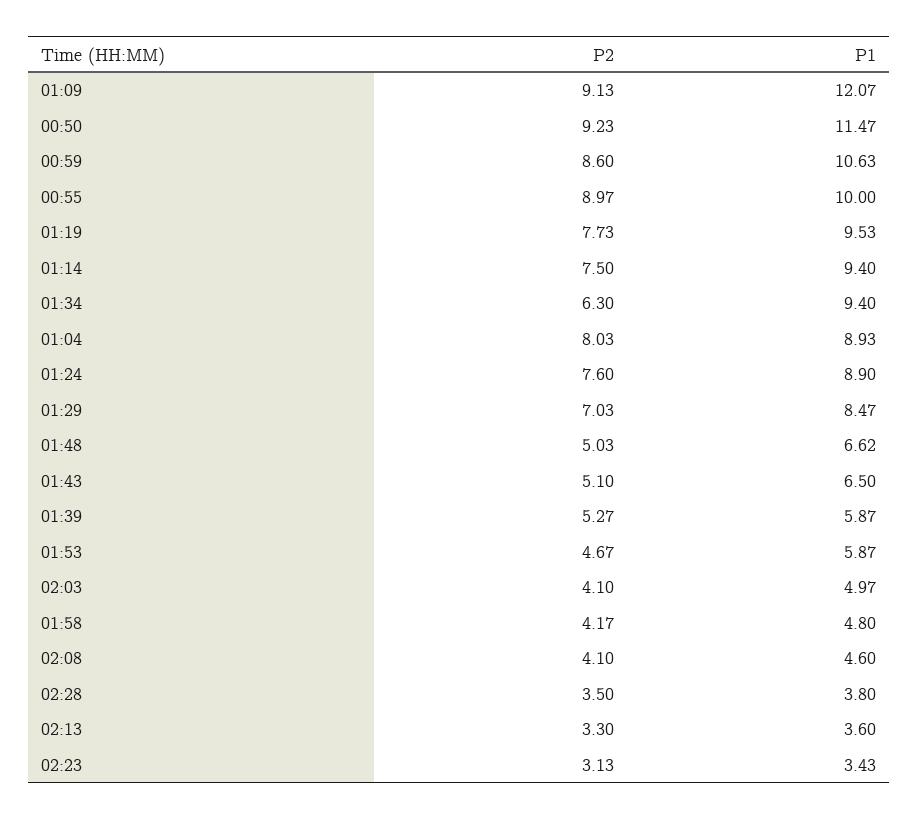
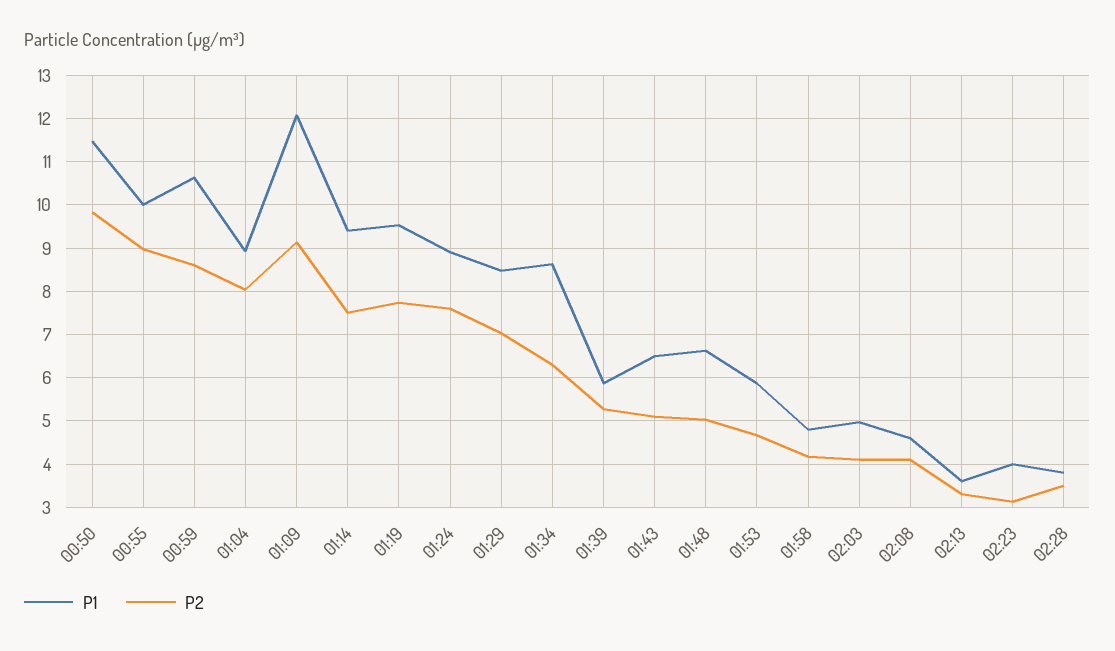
  {
    "P2": {
      "01:09": 9.13,
-     "00:50": 9.23,
+     "00:50": 9.8,
      "00:59": 8.6,
      "00:55": 8.97,
      "01:19": 7.73,
      "01:14": 7.5,
      "01:34": 6.3,
      "01:04": 8.03,
      "01:24": 7.6,
      "01:29": 7.03,
      "01:48": 5.03,
      "01:43": 5.1,
      "01:39": 5.27,
      "01:53": 4.67,
      "02:03": 4.1,
      "01:58": 4.17,
      "02:08": 4.1,
      "02:28": 3.5,
      "02:13": 3.3,
      "02:23": 3.13
    },
    "P1": {
      "01:09": 12.07,
      "00:50": 11.47,
      "00:59": 10.63,
      "00:55": 10,
      "01:19": 9.53,
      "01:14": 9.4,
-     "01:34": 9.4,
+     "01:34": 8.6,
      "01:04": 8.93,
      "01:24": 8.9,
      "01:29": 8.47,
      "01:48": 6.62,
      "01:43": 6.5,
      "01:39": 5.87,
      "01:53": 5.87,
      "02:03": 4.97,
      "01:58": 4.8,
      "02:08": 4.6,
      "02:28": 3.8,
      "02:13": 3.6,
-     "02:23": 3.43
+     "02:23": 4
    }
  }

